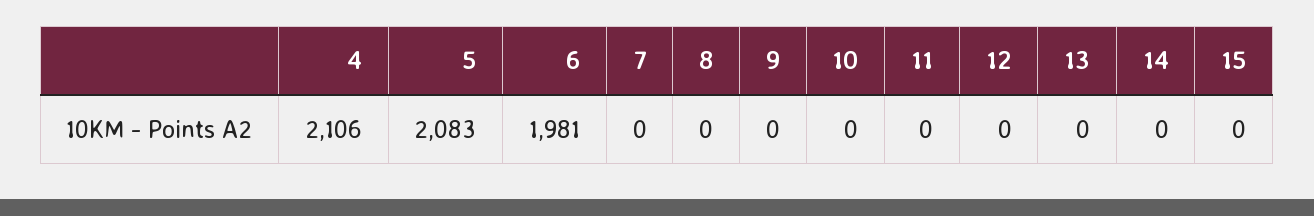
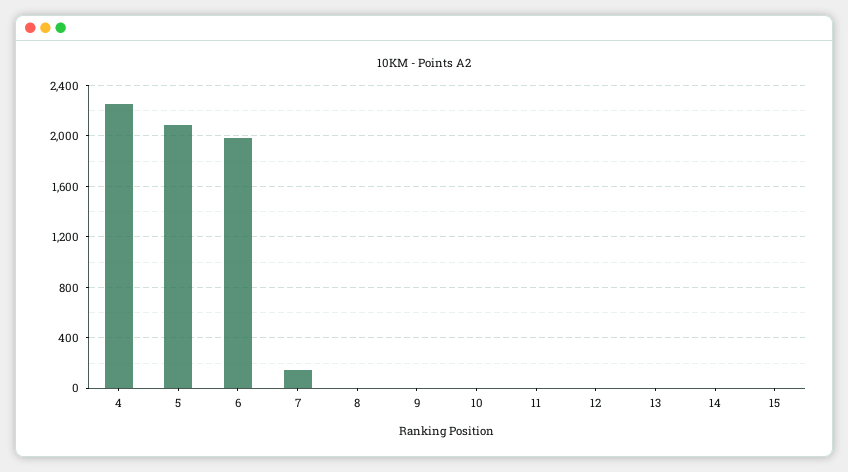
  {
-   "4": 2106,
+   "4": 2250,
    "5": 2083,
    "6": 1981,
-   "7": 0,
+   "7": 150,
    "8": 0,
    "9": 0,
    "10": 0,
    "11": 0,
    "12": 0,
    "13": 0,
    "14": 0,
    "15": 0
  }

